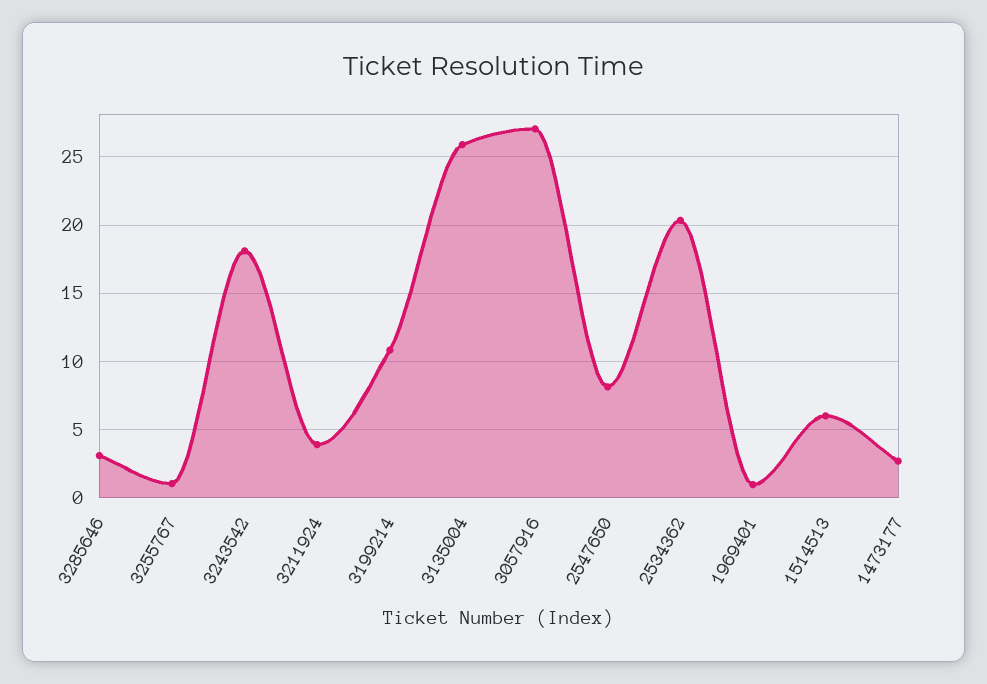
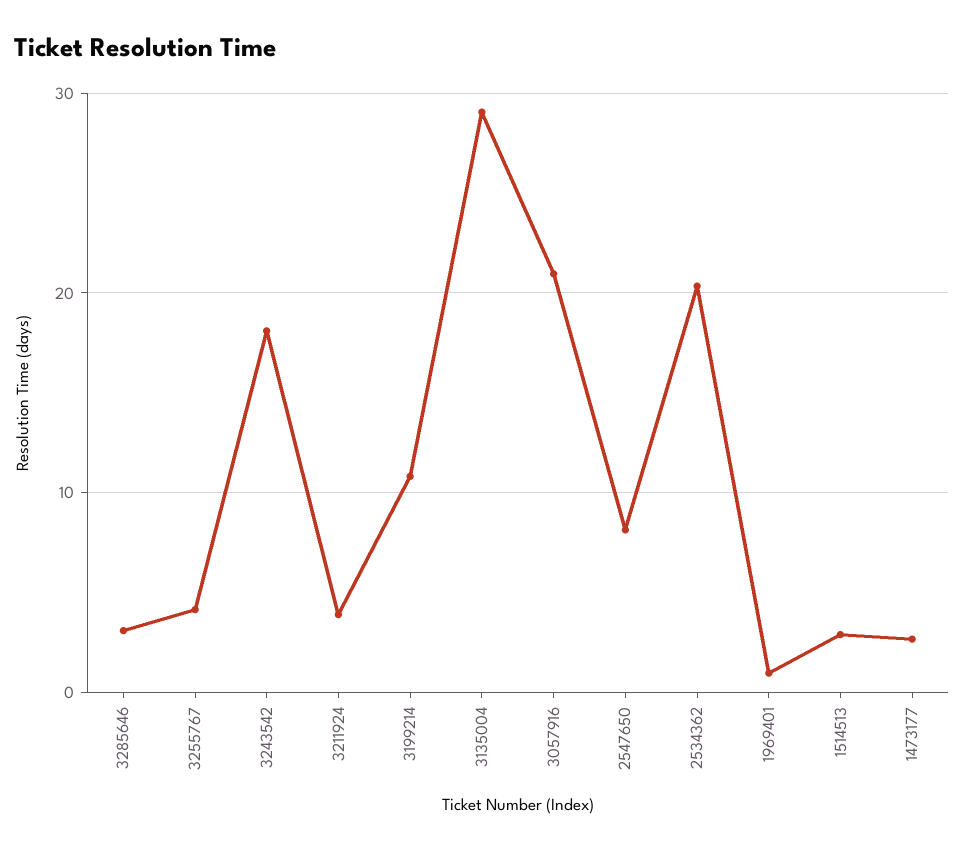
  {
    "3285646": 3,
-   "3255767": 1,
+   "3255767": 4,
    "3243542": 18,
    "3211924": 4,
    "3199214": 11,
-   "3135004": 26,
+   "3135004": 29,
-   "3057916": 27,
+   "3057916": 21,
    "2547650": 8,
    "2534362": 20.5,
    "1969401": 1,
-   "1514513": 6,
+   "1514513": 3,
    "1473177": 2.5
  }

